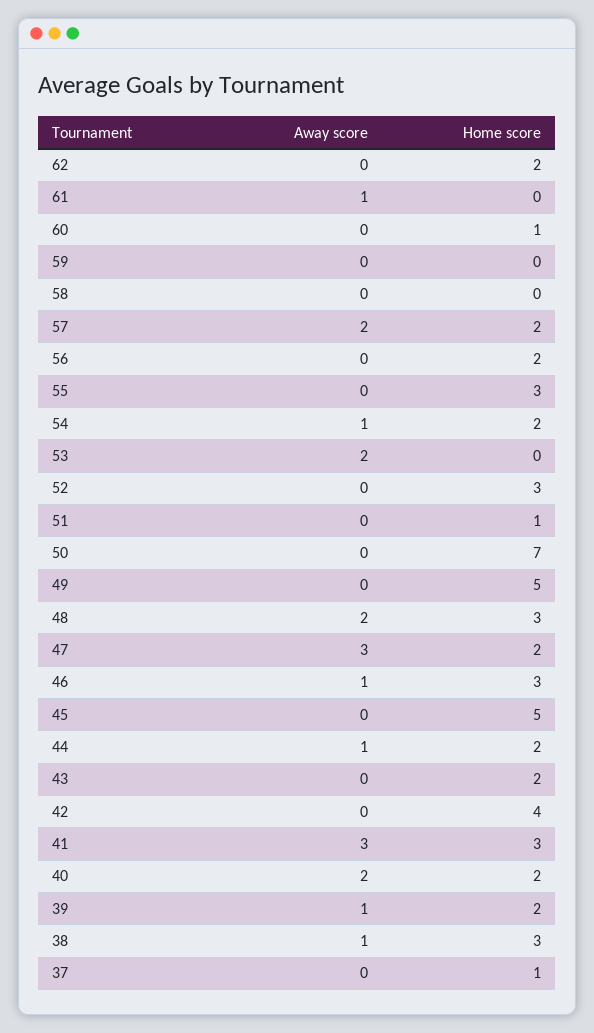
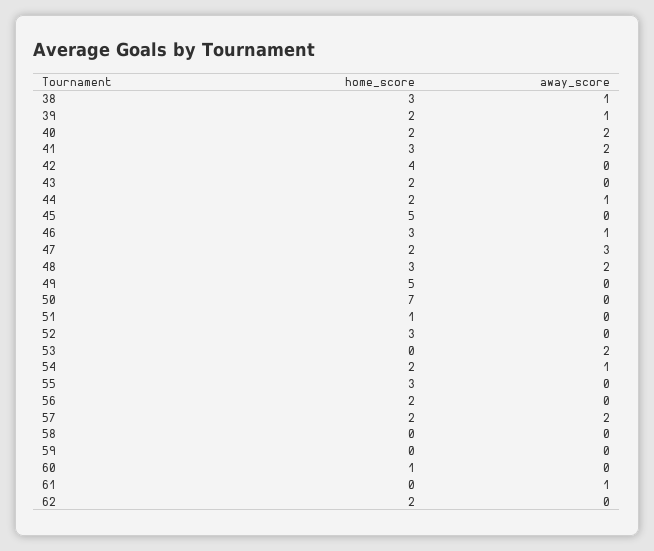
  {
    "Away score": {
      "62": 0,
      "61": 1,
      "60": 0,
      "59": 0,
      "58": 0,
      "57": 2,
      "56": 0,
      "55": 0,
      "54": 1,
      "53": 2,
      "52": 0,
      "51": 0,
      "50": 0,
      "49": 0,
      "48": 2,
      "47": 3,
      "46": 1,
      "45": 0,
      "44": 1,
      "43": 0,
      "42": 0,
-     "41": 3,
+     "41": 2,
      "40": 2,
      "39": 1,
-     "38": 1,
+     "38": 1
-     "37": 0
    },
    "Home score": {
      "62": 2,
      "61": 0,
      "60": 1,
      "59": 0,
      "58": 0,
      "57": 2,
      "56": 2,
      "55": 3,
      "54": 2,
      "53": 0,
      "52": 3,
      "51": 1,
      "50": 7,
      "49": 5,
      "48": 3,
      "47": 2,
      "46": 3,
      "45": 5,
      "44": 2,
      "43": 2,
      "42": 4,
      "41": 3,
      "40": 2,
      "39": 2,
-     "38": 3,
+     "38": 3
-     "37": 1
    }
  }

